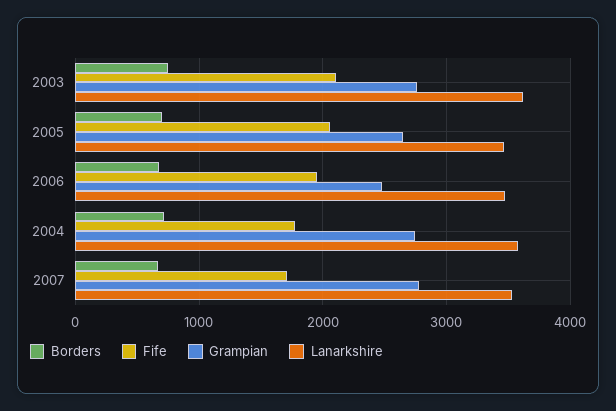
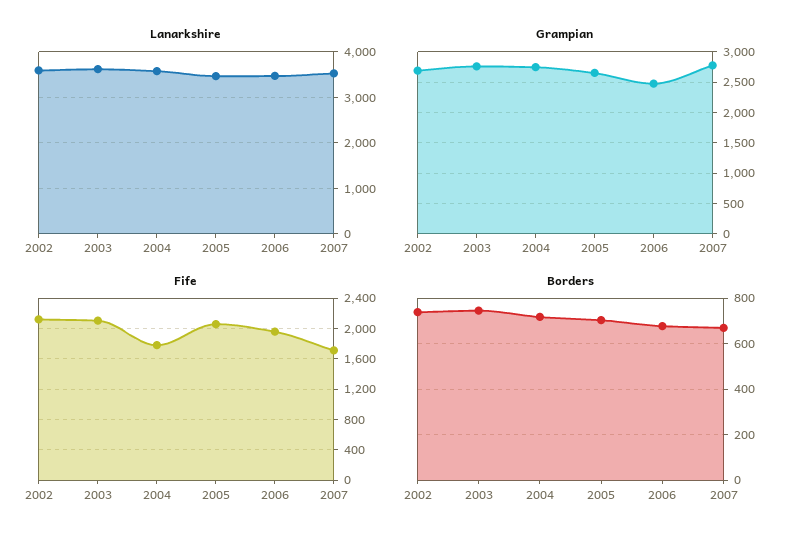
  {
    "Borders": {
      "2003": 750,
      "2005": 700,
      "2006": 700,
      "2004": 700,
-     "2007": 650
+     "2007": 650,
+     "2002": 750
    },
    "Fife": {
      "2003": 2100,
      "2005": 2100,
      "2006": 2000,
      "2004": 1800,
-     "2007": 1700
+     "2007": 1700,
+     "2002": 2100
    },
    "Grampian": {
      "2003": 2800,
      "2005": 2700,
      "2006": 2500,
      "2004": 2700,
-     "2007": 2800
+     "2007": 2800,
+     "2002": 2700
    },
    "Lanarkshire": {
      "2003": 3600,
      "2005": 3500,
      "2006": 3500,
      "2004": 3600,
-     "2007": 3500
+     "2007": 3500,
+     "2002": 3600
    }
  }

